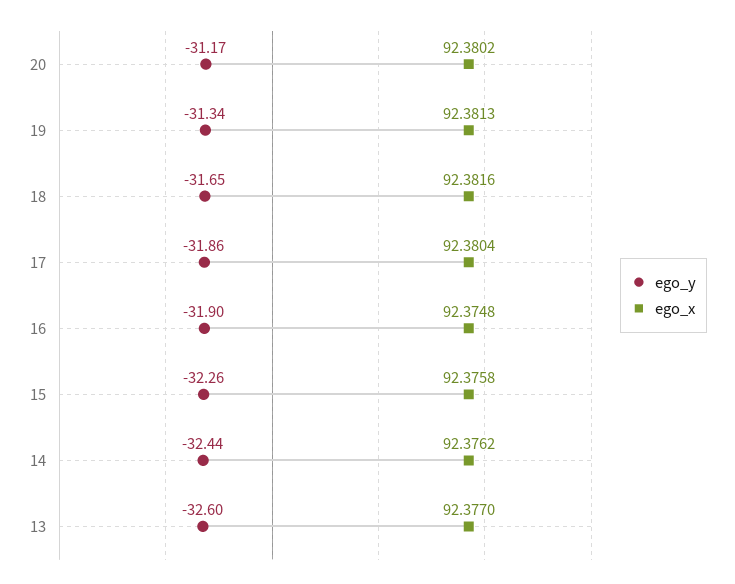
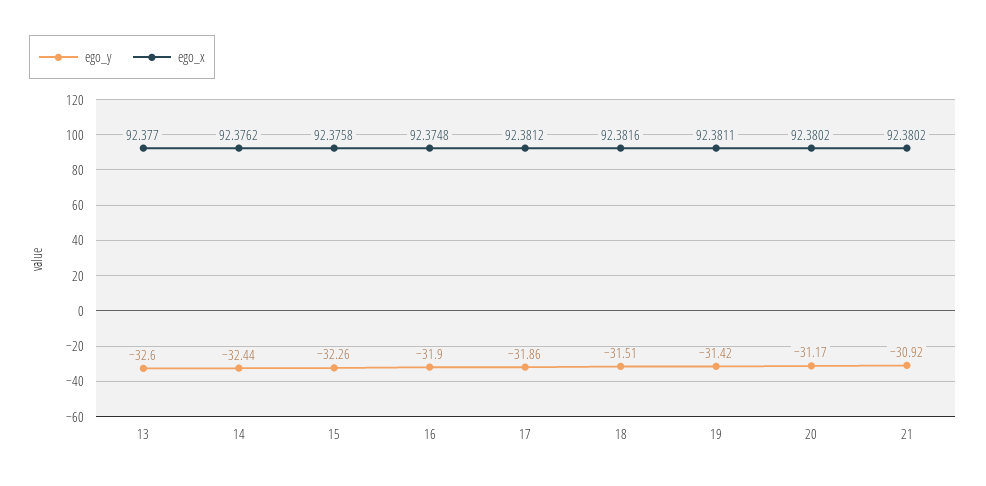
  {
    "ego_y": {
      "20": -31.17,
-     "19": -31.34,
+     "19": -31.42,
-     "18": -31.65,
+     "18": -31.51,
      "17": -31.86,
      "16": -31.9,
      "15": -32.26,
      "14": -32.44,
-     "13": -32.6
+     "13": -32.6,
+     "21": -30.92
    },
    "ego_x": {
      "20": 92.3802,
-     "19": 92.3813,
+     "19": 92.3811,
      "18": 92.3816,
-     "17": 92.3804,
+     "17": 92.3812,
      "16": 92.3748,
      "15": 92.3758,
      "14": 92.3762,
-     "13": 92.377
+     "13": 92.377,
+     "21": 92.3802
    }
  }

